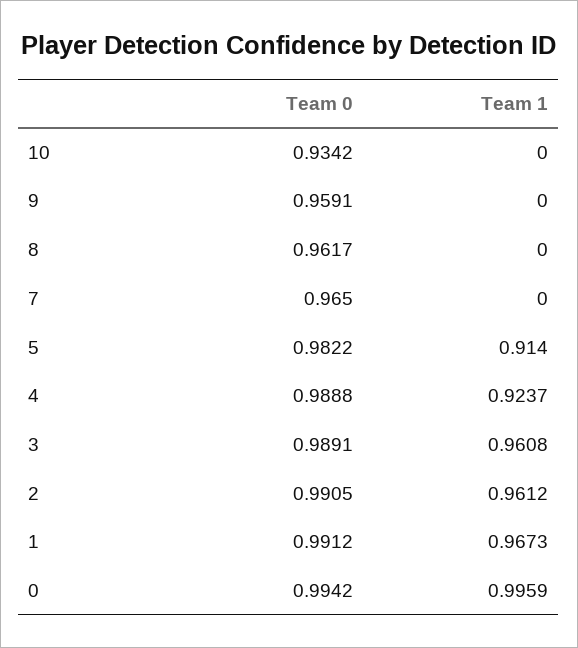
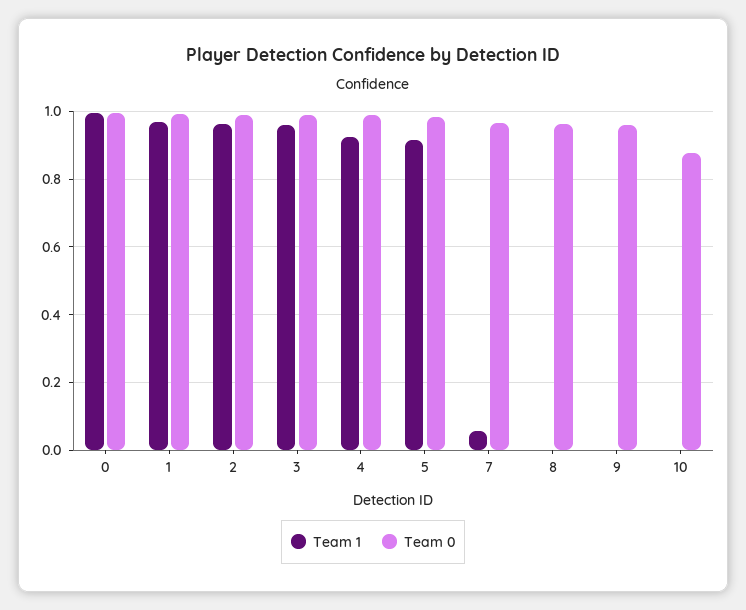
  {
    "Team 0": {
-     "10": 0.9342,
+     "10": 0.88,
      "9": 0.9591,
      "8": 0.9617,
      "7": 0.965,
      "5": 0.9822,
      "4": 0.9888,
      "3": 0.9891,
      "2": 0.9905,
      "1": 0.9912,
      "0": 0.9942
    },
    "Team 1": {
      "10": 0,
      "9": 0,
      "8": 0,
-     "7": 0,
+     "7": 0.06,
      "5": 0.914,
      "4": 0.9237,
      "3": 0.9608,
      "2": 0.9612,
      "1": 0.9673,
      "0": 0.9959
    }
  }

